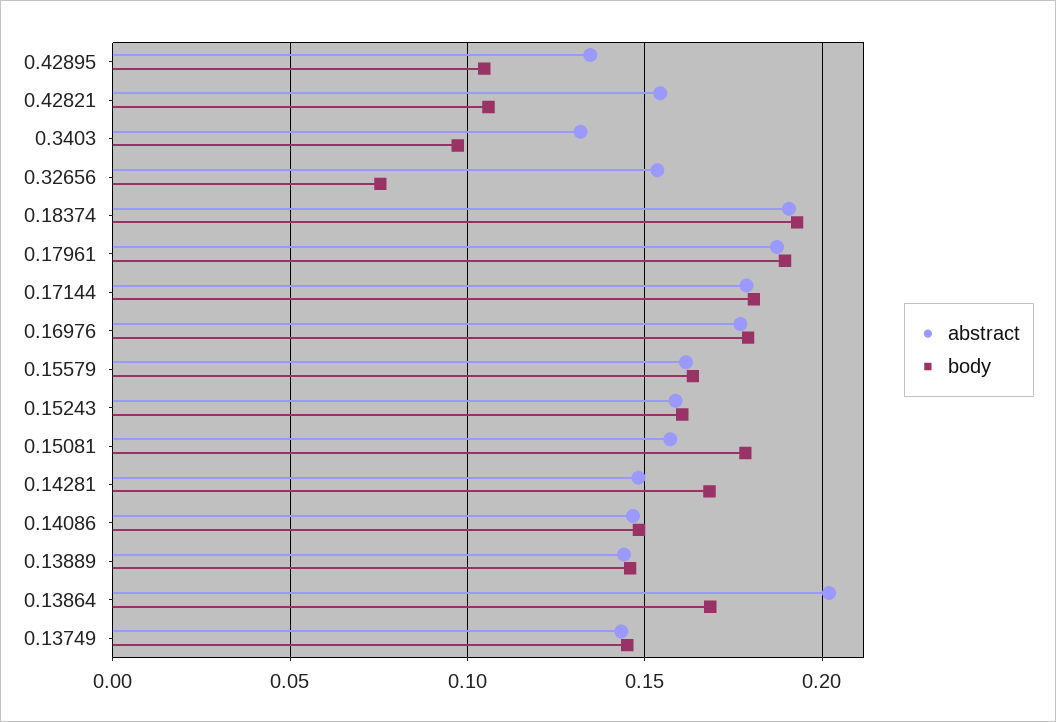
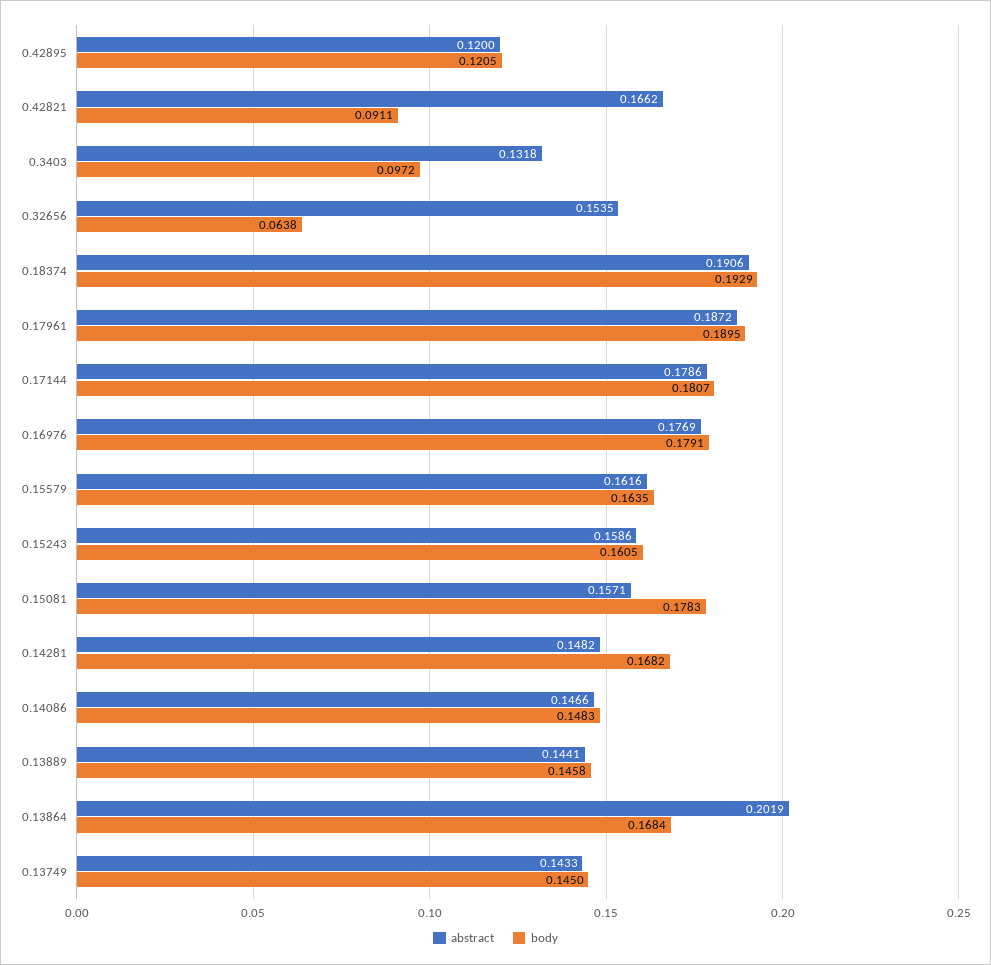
  {
    "abstract": {
-     "0.42895": 0.135,
+     "0.42895": 0.12,
-     "0.42821": 0.155,
+     "0.42821": 0.1662,
      "0.3403": 0.1318,
      "0.32656": 0.1535,
      "0.18374": 0.1906,
      "0.17961": 0.1872,
      "0.17144": 0.1786,
      "0.16976": 0.1769,
      "0.15579": 0.1616,
      "0.15243": 0.1586,
      "0.15081": 0.1571,
      "0.14281": 0.1482,
      "0.14086": 0.1466,
      "0.13889": 0.1441,
      "0.13864": 0.2019,
      "0.13749": 0.1433
    },
    "body": {
-     "0.42895": 0.105,
+     "0.42895": 0.1205,
-     "0.42821": 0.105,
+     "0.42821": 0.0911,
      "0.3403": 0.0972,
-     "0.32656": 0.075,
+     "0.32656": 0.0638,
      "0.18374": 0.1929,
      "0.17961": 0.1895,
      "0.17144": 0.1807,
      "0.16976": 0.1791,
      "0.15579": 0.1635,
      "0.15243": 0.1605,
      "0.15081": 0.1783,
      "0.14281": 0.1682,
      "0.14086": 0.1483,
      "0.13889": 0.1458,
      "0.13864": 0.1684,
      "0.13749": 0.145
    }
  }

